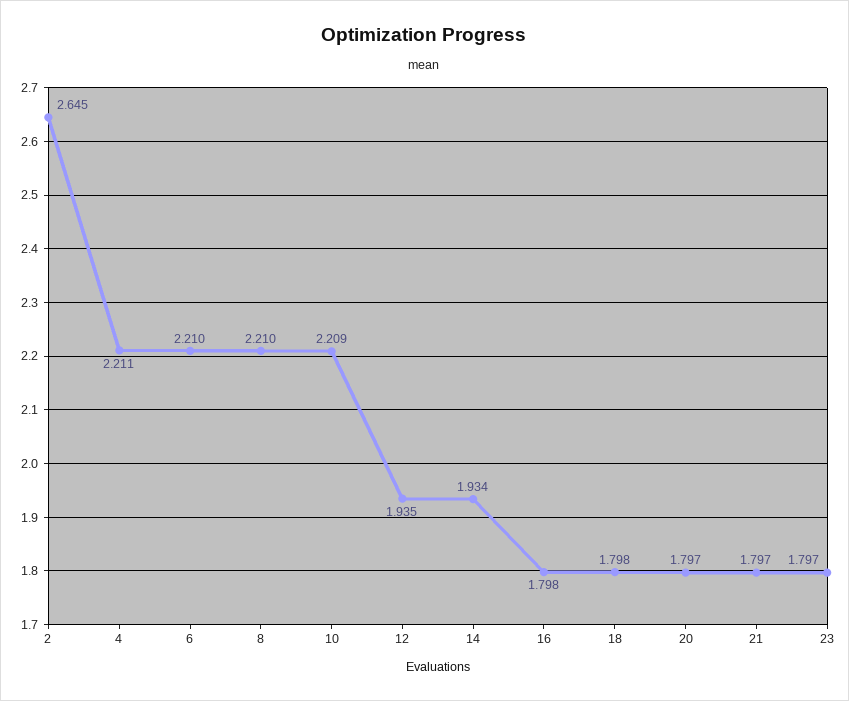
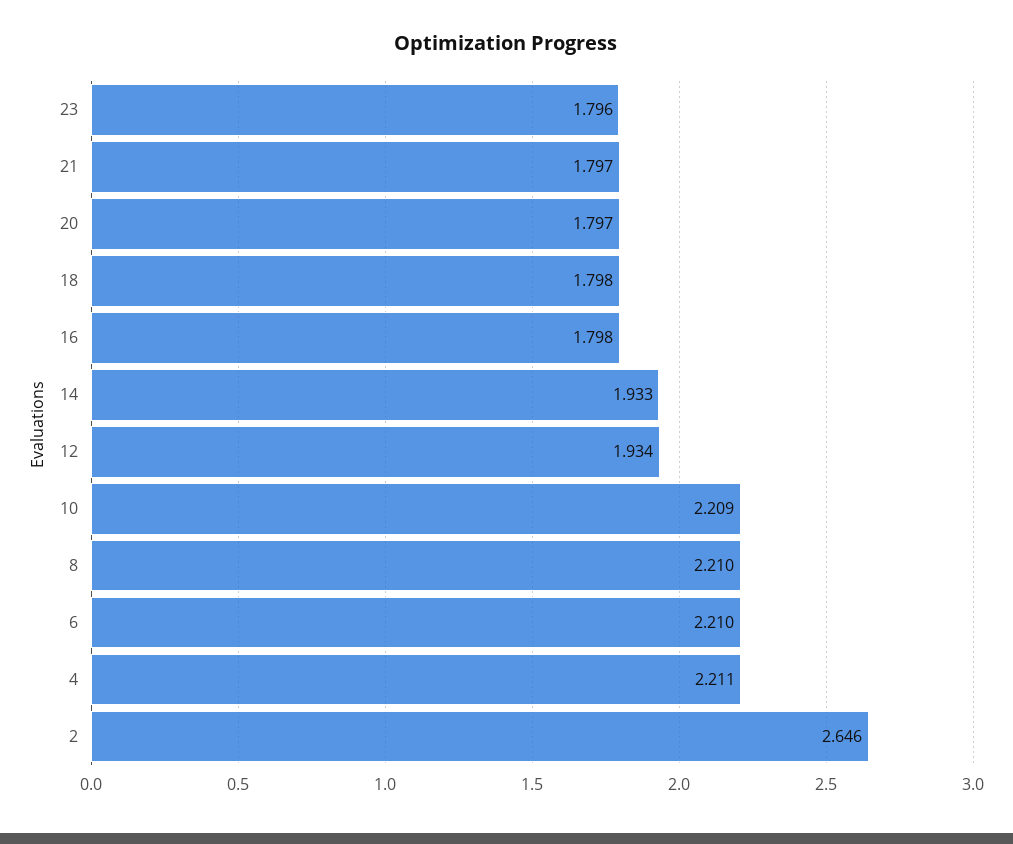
  {
-   "2": 2.645,
+   "2": 2.646,
    "4": 2.211,
    "6": 2.21,
    "8": 2.21,
    "10": 2.209,
-   "12": 1.935,
+   "12": 1.934,
-   "14": 1.934,
+   "14": 1.933,
    "16": 1.798,
    "18": 1.798,
    "20": 1.797,
    "21": 1.797,
-   "23": 1.797
+   "23": 1.796
  }

